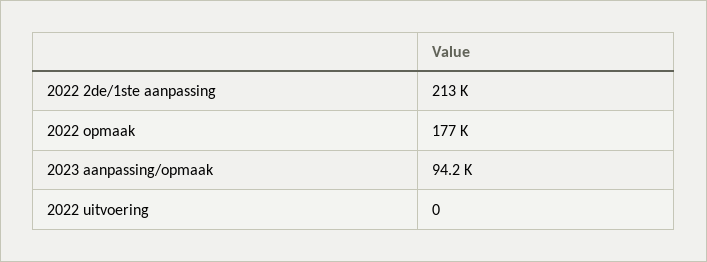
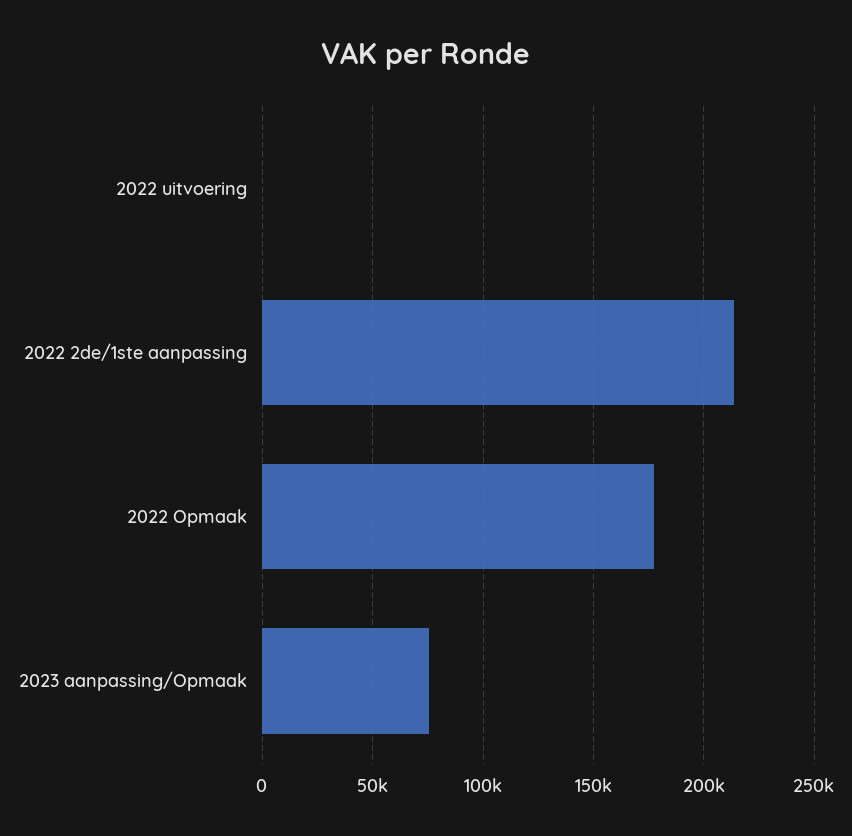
  {
    "2022 2de/1ste aanpassing": 213000,
    "2022 opmaak": 177000,
-   "2023 aanpassing/opmaak": 94200,
+   "2023 aanpassing/opmaak": 75000,
    "2022 uitvoering": 0
  }

